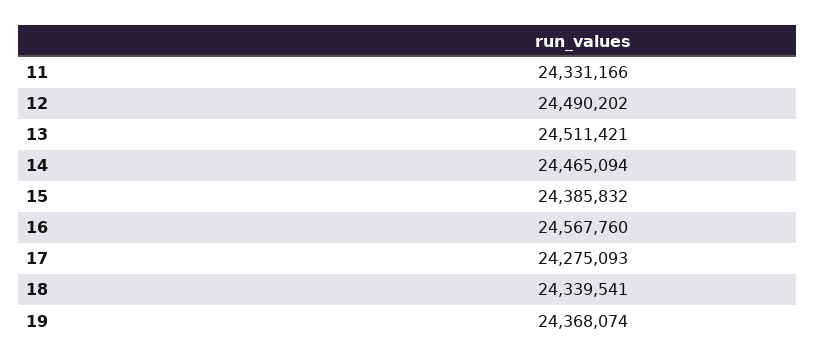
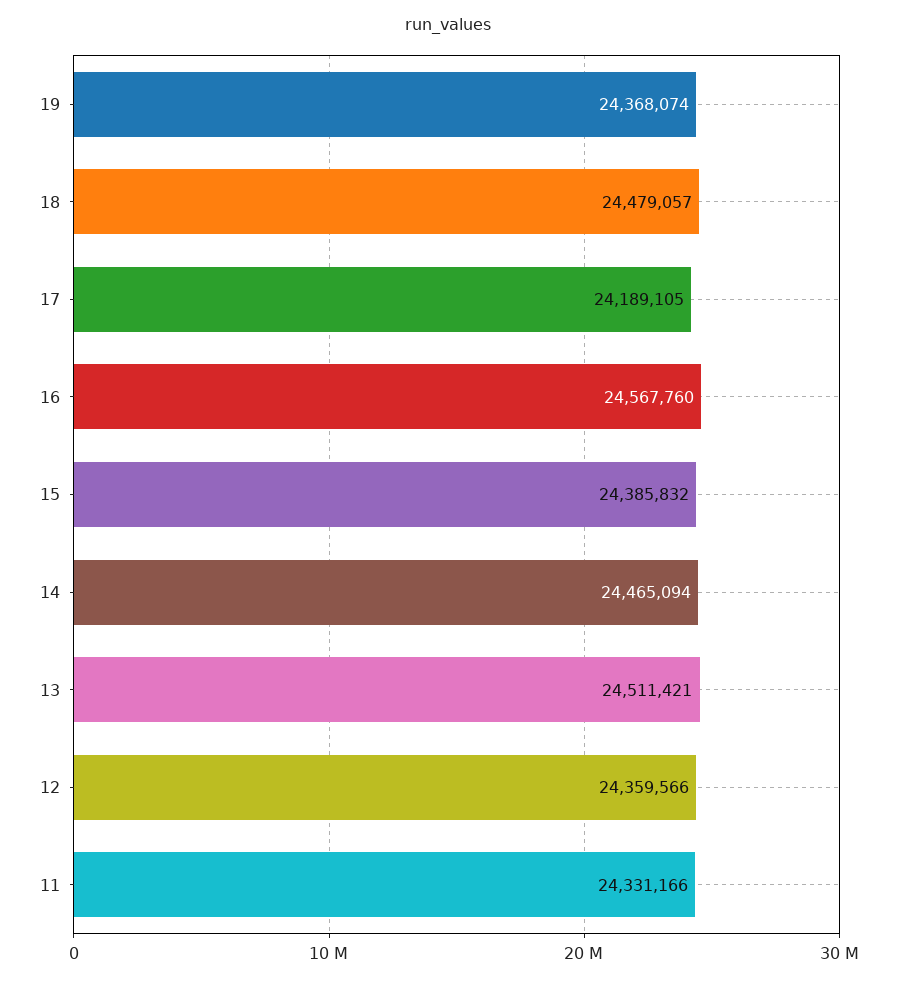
  {
    "11": 24331166,
-   "12": 24490202,
+   "12": 24359566,
    "13": 24511421,
    "14": 24465094,
    "15": 24385832,
    "16": 24567760,
-   "17": 24275093,
+   "17": 24189105,
-   "18": 24339541,
+   "18": 24479057,
    "19": 24368074
  }

